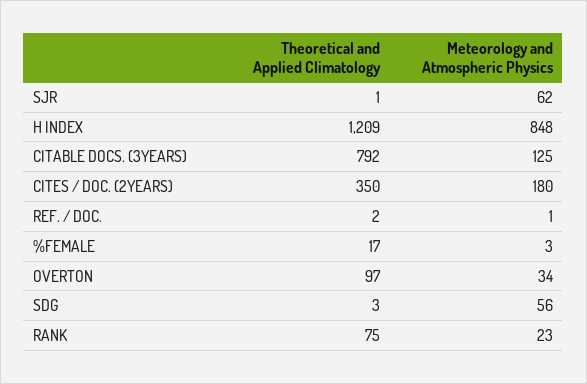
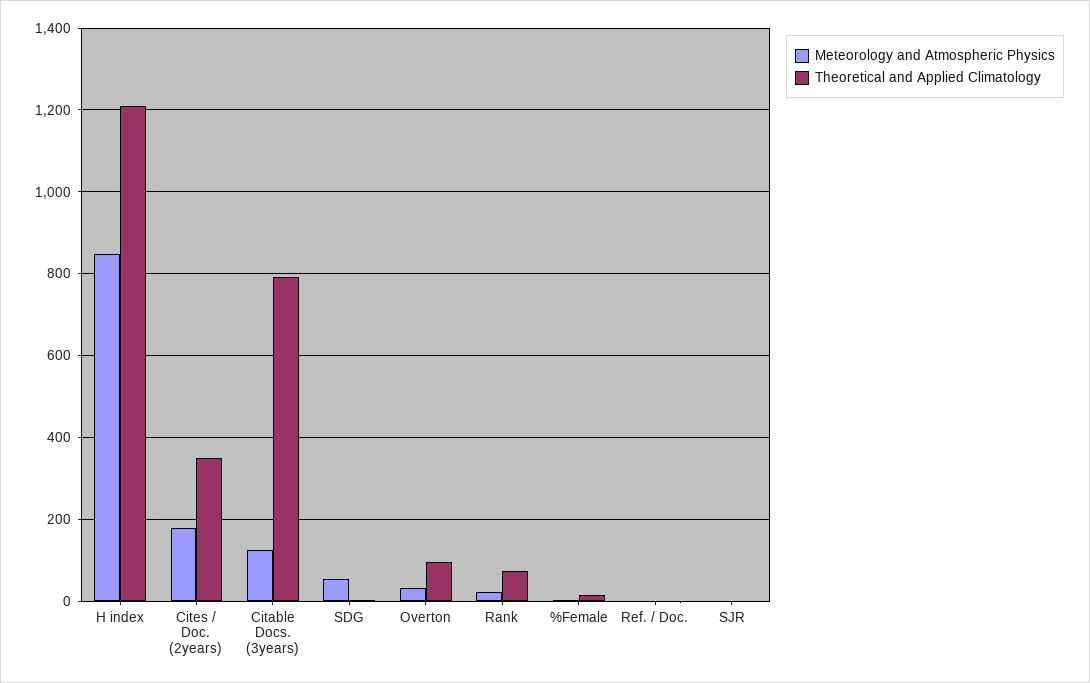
  {
    "Theoretical and Applied Climatology": {
      "SJR": 1,
      "H INDEX": 1209,
      "CITABLE DOCS. (3YEARS)": 792,
      "CITES / DOC. (2YEARS)": 350,
      "REF. / DOC.": 2,
      "%FEMALE": 17,
      "OVERTON": 97,
      "SDG": 3,
      "RANK": 75
    },
    "Meteorology and Atmospheric Physics": {
-     "SJR": 62,
+     "SJR": 0,
      "H INDEX": 848,
      "CITABLE DOCS. (3YEARS)": 125,
      "CITES / DOC. (2YEARS)": 180,
      "REF. / DOC.": 1,
      "%FEMALE": 3,
      "OVERTON": 34,
      "SDG": 56,
      "RANK": 23
    }
  }

